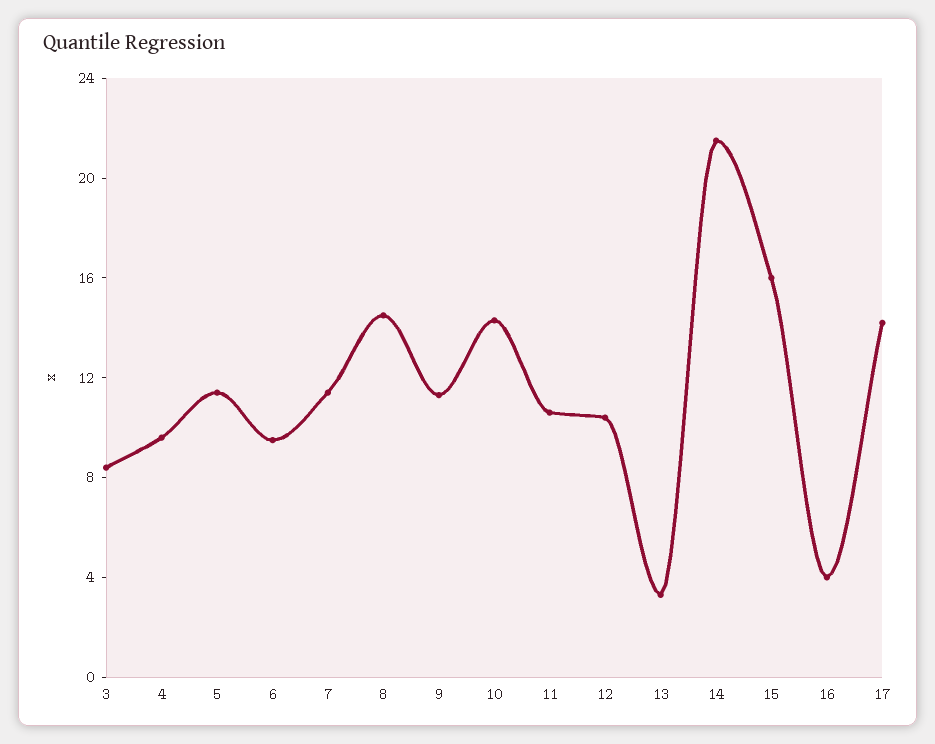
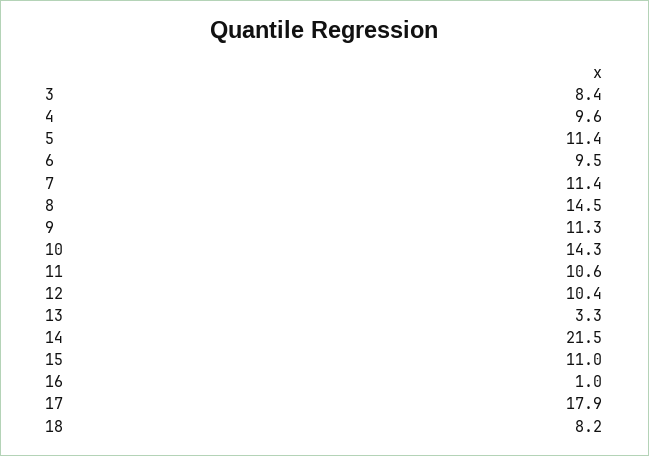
  {
    "3": 8.4,
    "4": 9.6,
    "5": 11.4,
    "6": 9.5,
    "7": 11.4,
    "8": 14.5,
    "9": 11.3,
    "10": 14.3,
    "11": 10.6,
    "12": 10.4,
    "13": 3.3,
    "14": 21.5,
-   "15": 16,
+   "15": 11,
-   "16": 4,
+   "16": 1,
-   "17": 14
+   "17": 17.9,
+   "18": 8.2
  }

